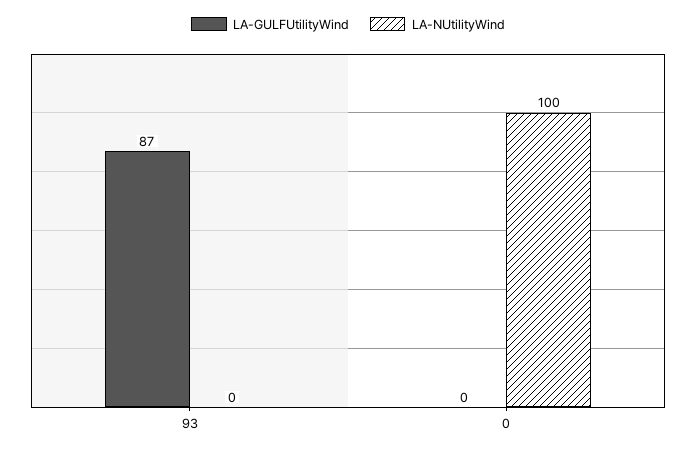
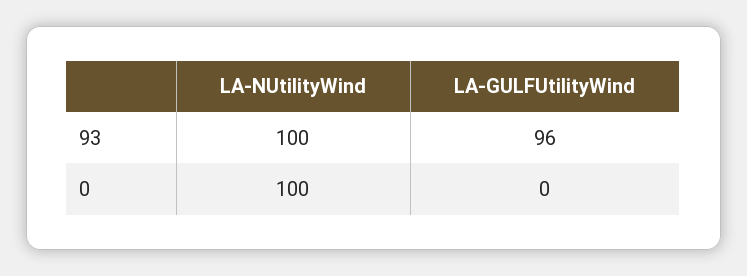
  {
    "LA-GULFUtilityWind": {
-     "93": 87,
+     "93": 96,
      "0": 0
    },
    "LA-NUtilityWind": {
-     "93": 0,
+     "93": 100,
      "0": 100
    }
  }

